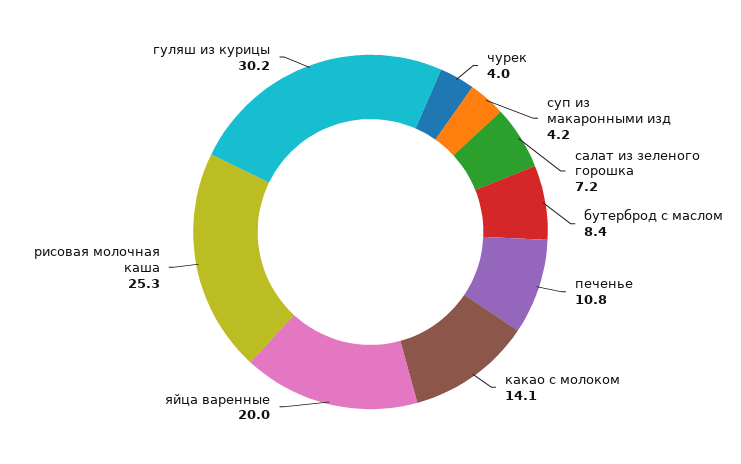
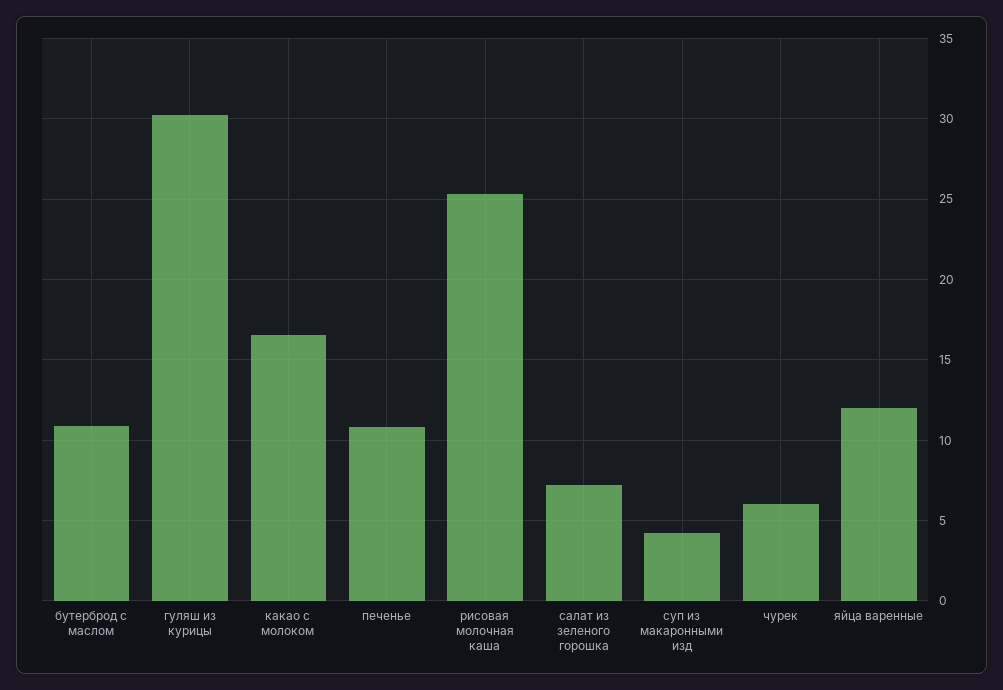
  {
-   "чурек": 4,
+   "чурек": 6,
    "суп из макаронными изд": 4.2,
    "салат из зеленого горошка": 7.2,
-   "бутерброд с маслом": 8.4,
+   "бутерброд с маслом": 11,
    "печенье": 10.8,
-   "какао с молоком": 14.1,
+   "какао с молоком": 16.5,
-   "яйца варенные": 20,
+   "яйца варенные": 12,
    "рисовая молочная каша": 25.3,
    "гуляш из курицы": 30.2
  }

